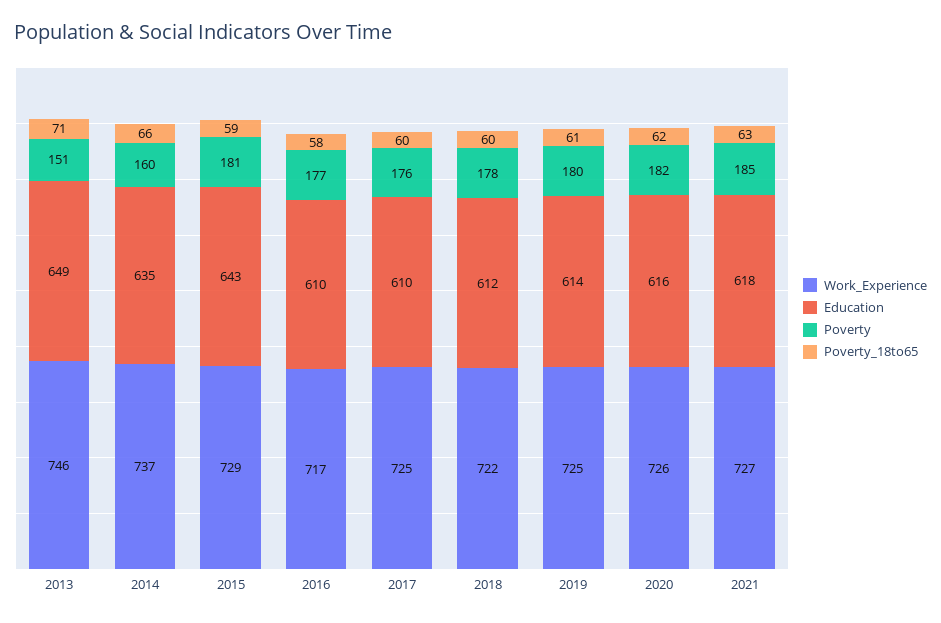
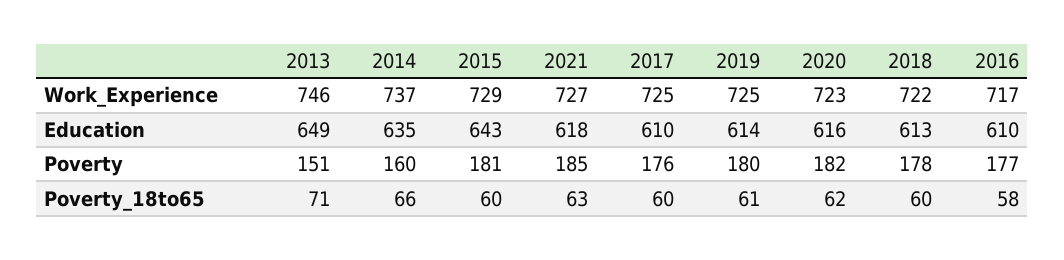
  {
    "Work_Experience": {
      "2013": 746,
      "2014": 737,
      "2015": 729,
      "2016": 717,
      "2017": 725,
      "2018": 722,
      "2019": 725,
-     "2020": 726,
+     "2020": 723,
      "2021": 727
    },
    "Education": {
      "2013": 649,
      "2014": 635,
      "2015": 643,
      "2016": 610,
      "2017": 610,
-     "2018": 612,
+     "2018": 613,
      "2019": 614,
      "2020": 616,
      "2021": 618
    },
    "Poverty": {
      "2013": 151,
      "2014": 160,
      "2015": 181,
      "2016": 177,
      "2017": 176,
      "2018": 178,
      "2019": 180,
      "2020": 182,
      "2021": 185
    },
    "Poverty_18to65": {
      "2013": 71,
      "2014": 66,
-     "2015": 59,
+     "2015": 60,
      "2016": 58,
      "2017": 60,
      "2018": 60,
      "2019": 61,
      "2020": 62,
      "2021": 63
    }
  }

